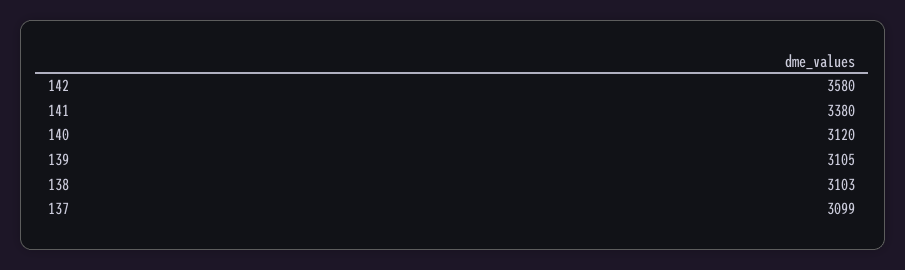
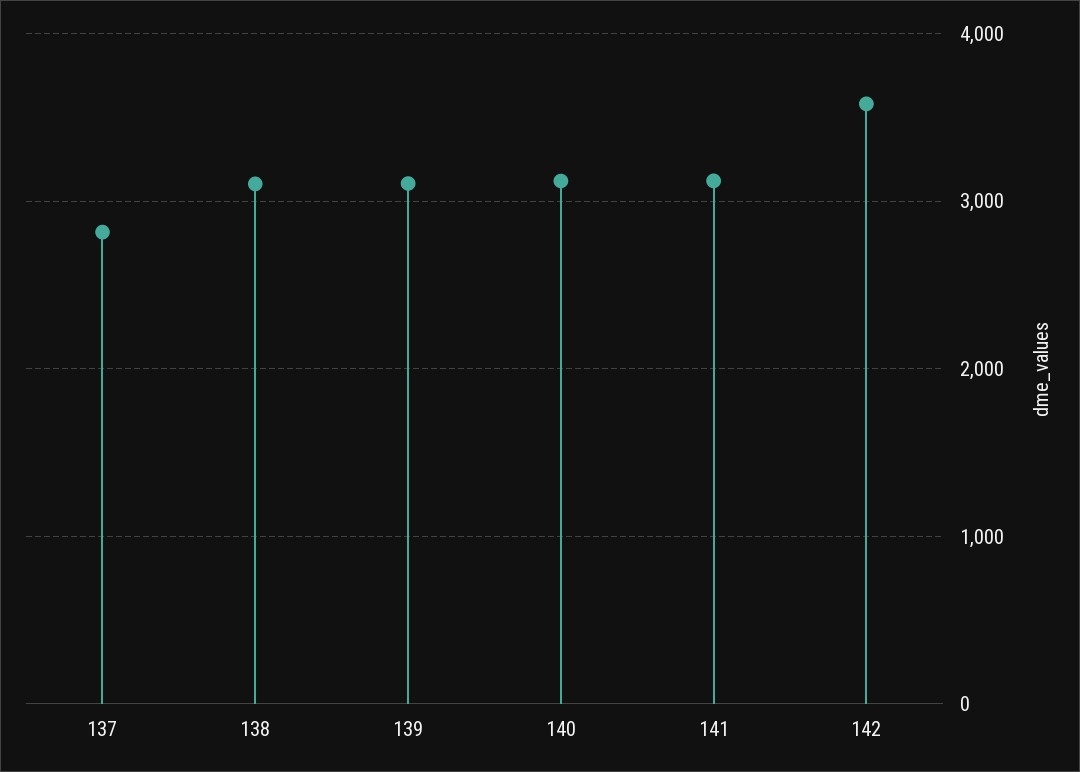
  {
    "142": 3580,
-   "141": 3380,
+   "141": 3100,
    "140": 3120,
    "139": 3105,
    "138": 3103,
-   "137": 3099
+   "137": 2800
  }

